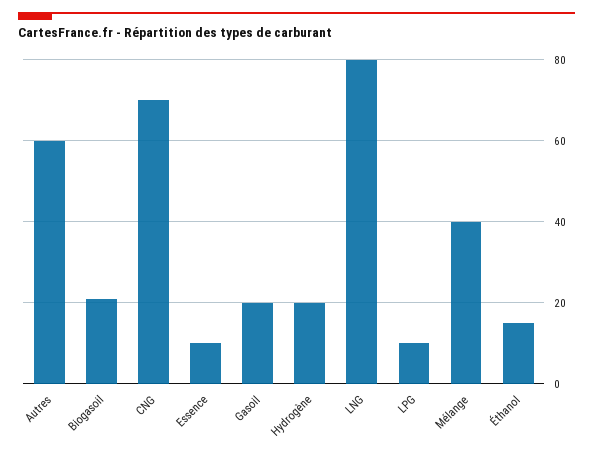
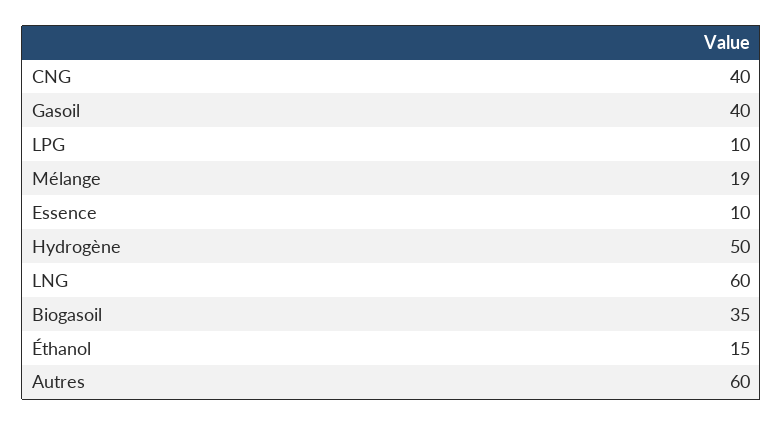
  {
    "Autres": 60,
-   "Biogasoil": 20,
+   "Biogasoil": 35,
-   "CNG": 70,
+   "CNG": 40,
    "Essence": 10,
-   "Gasoil": 20,
+   "Gasoil": 40,
-   "Hydrogène": 20,
+   "Hydrogène": 50,
-   "LNG": 80,
+   "LNG": 60,
    "LPG": 10,
-   "Mélange": 40,
+   "Mélange": 19,
    "Éthanol": 15
  }

